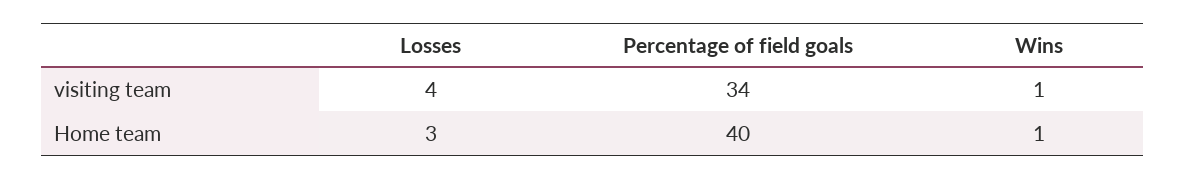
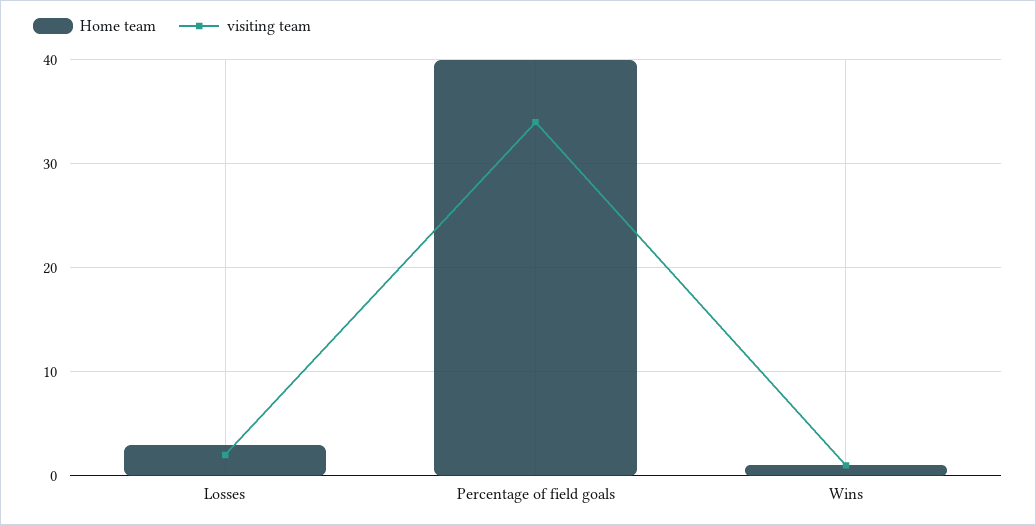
  {
    "visiting team": {
-     "Losses": 4,
+     "Losses": 2,
      "Percentage of field goals": 34,
      "Wins": 1
    },
    "Home team": {
      "Losses": 3,
      "Percentage of field goals": 40,
      "Wins": 1
    }
  }

